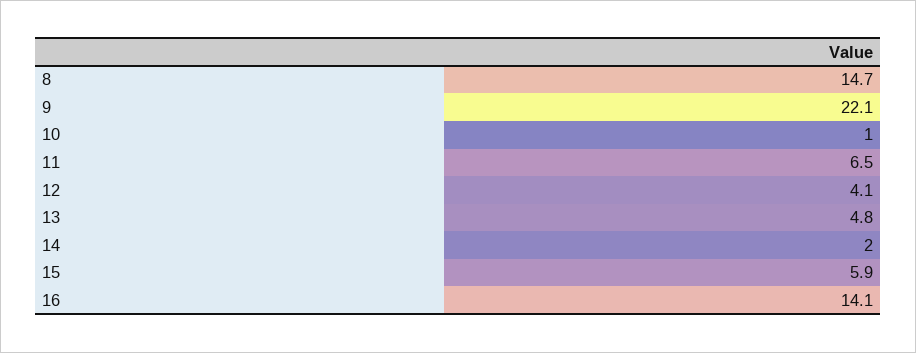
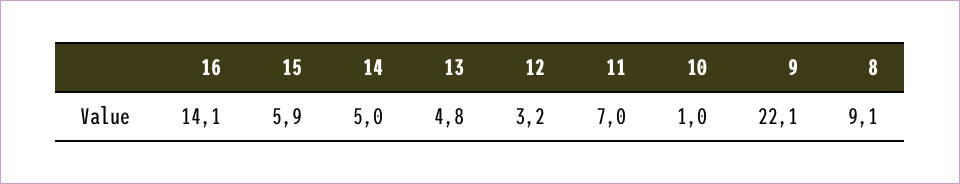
  {
-   "8": 14.7,
+   "8": 9.1,
    "9": 22.1,
    "10": 1,
-   "11": 6.5,
+   "11": 7,
-   "12": 4.1,
+   "12": 3.2,
    "13": 4.8,
-   "14": 2,
+   "14": 5,
    "15": 5.9,
    "16": 14.1
  }

